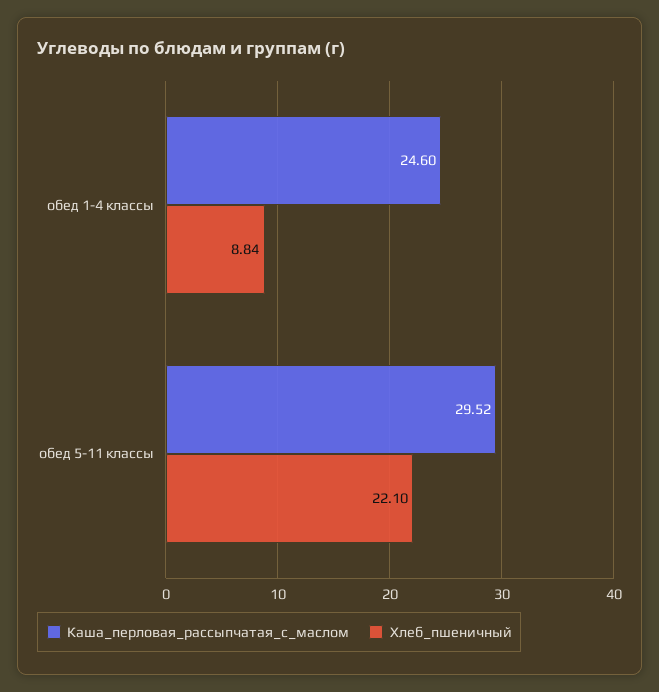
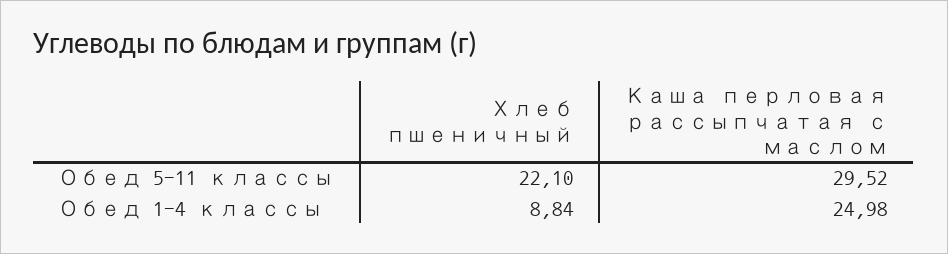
  {
    "Каша_перловая_рассыпчатая_с_маслом": {
-     "обед 1-4 классы": 24.6,
+     "обед 1-4 классы": 24.98,
      "обед 5-11 классы": 29.52
    },
    "Хлеб_пшеничный": {
      "обед 1-4 классы": 8.84,
      "обед 5-11 классы": 22.1
    }
  }

